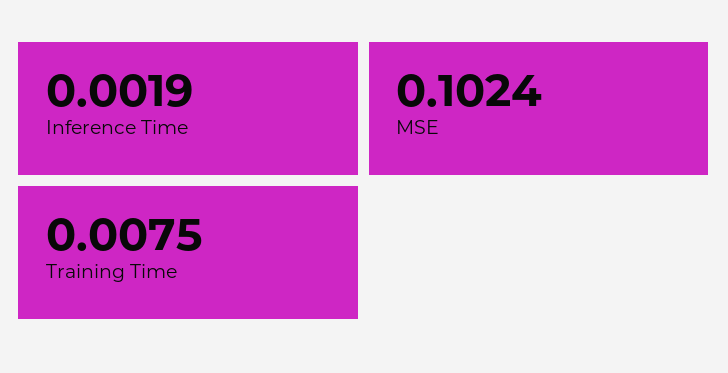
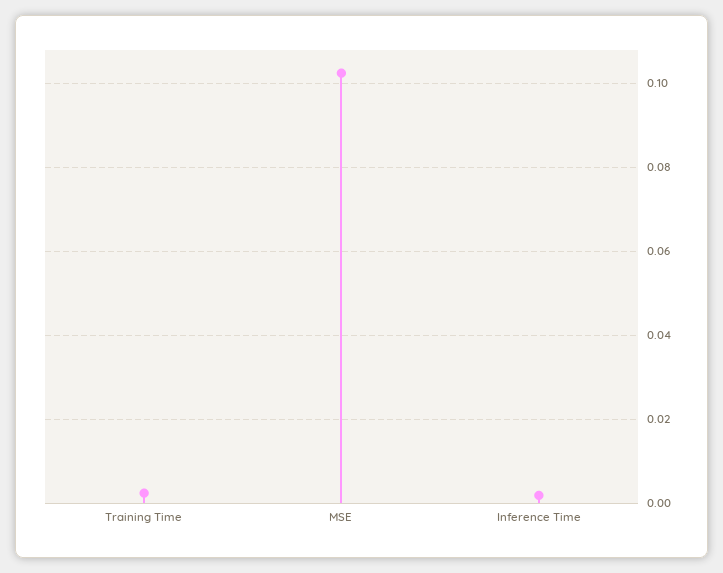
  {
    "Inference Time": 0.0019,
    "MSE": 0.1024,
-   "Training Time": 0.0075
+   "Training Time": 0.002
  }

